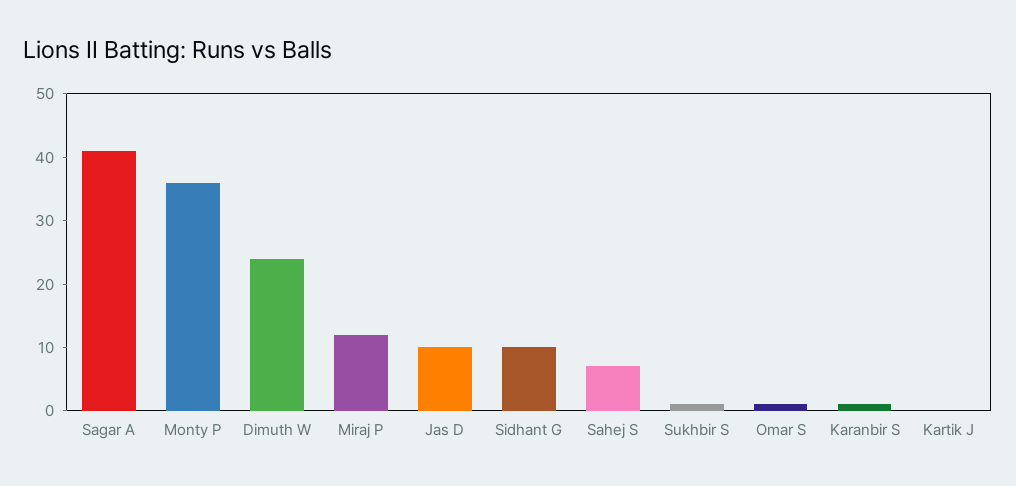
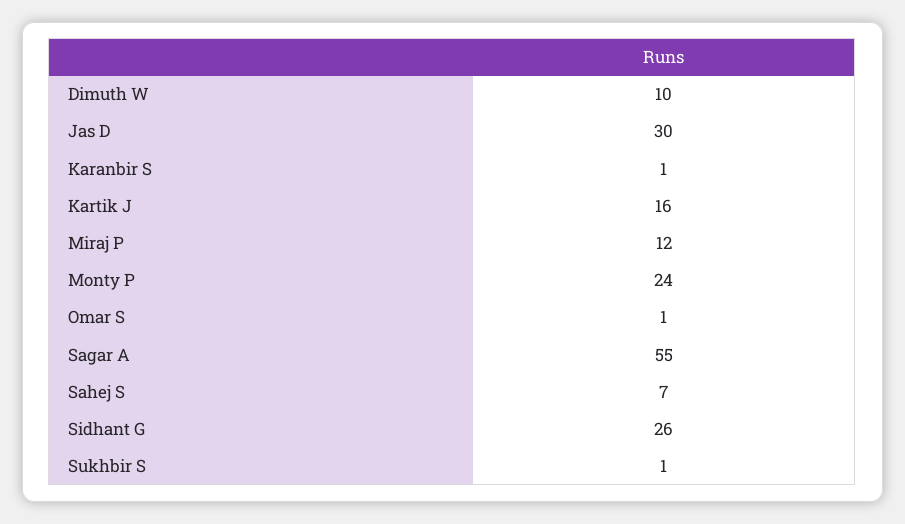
  {
-   "Sagar A": 40,
+   "Sagar A": 55,
-   "Monty P": 35,
+   "Monty P": 24,
-   "Dimuth W": 25,
+   "Dimuth W": 10,
    "Miraj P": 12,
-   "Jas D": 10,
+   "Jas D": 30,
-   "Sidhant G": 10,
+   "Sidhant G": 26,
    "Sahej S": 7,
    "Sukhbir S": 1,
    "Omar S": 1,
    "Karanbir S": 1,
-   "Kartik J": 0
+   "Kartik J": 16
  }

